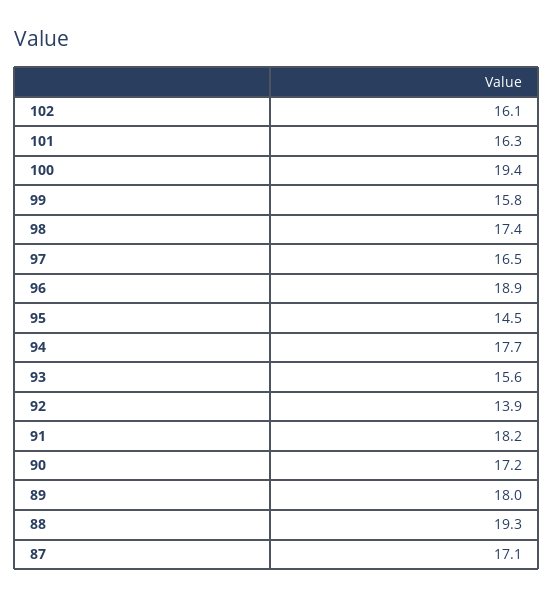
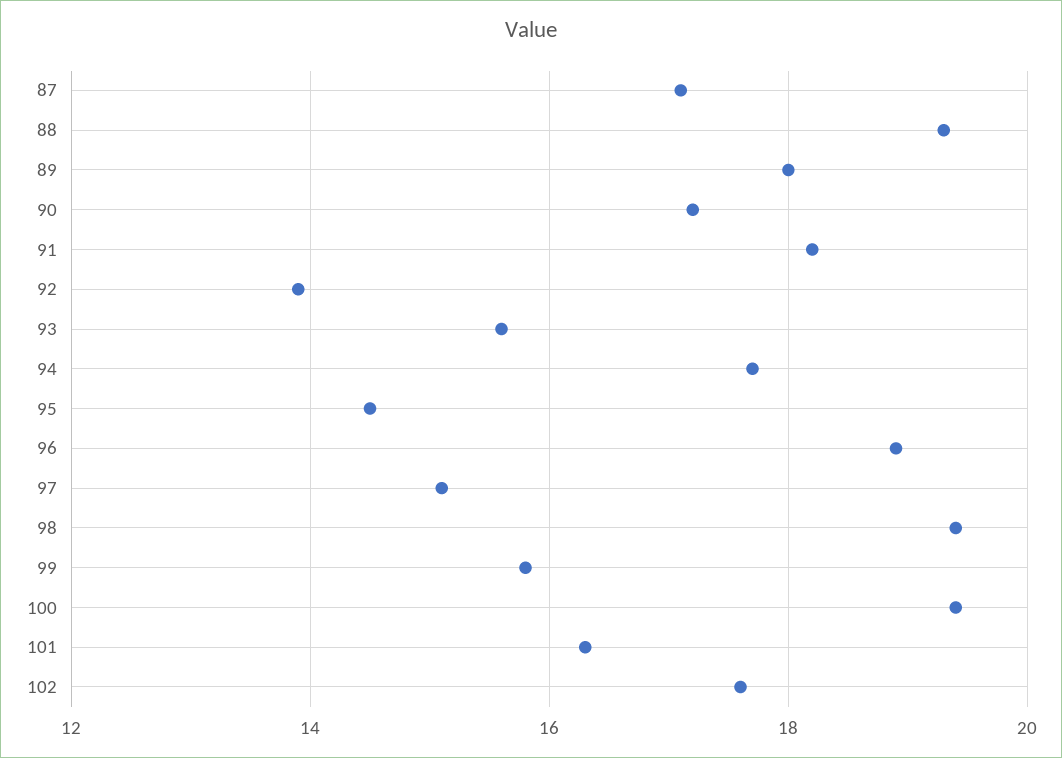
  {
-   "102": 16.1,
+   "102": 17.5,
    "101": 16.3,
    "100": 19.4,
    "99": 15.8,
-   "98": 17.4,
+   "98": 19.5,
-   "97": 16.5,
+   "97": 15,
    "96": 18.9,
    "95": 14.5,
    "94": 17.7,
    "93": 15.6,
    "92": 13.9,
    "91": 18.2,
    "90": 17.2,
    "89": 18,
    "88": 19.3,
    "87": 17.1
  }

